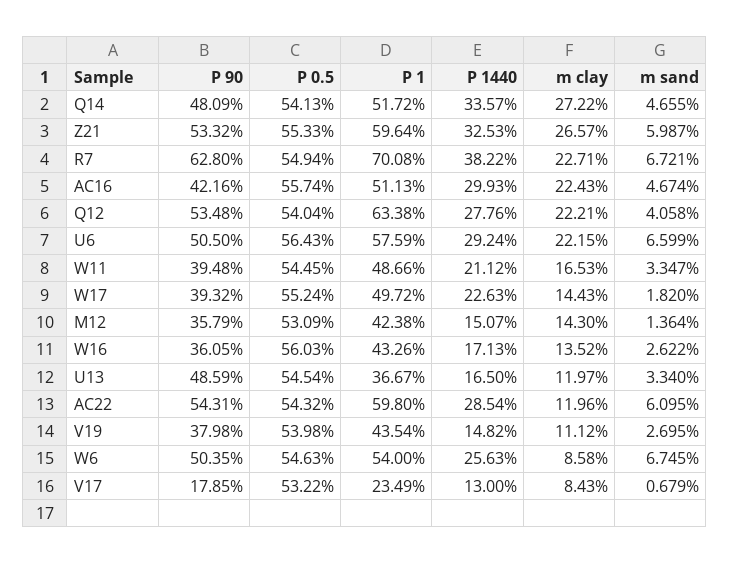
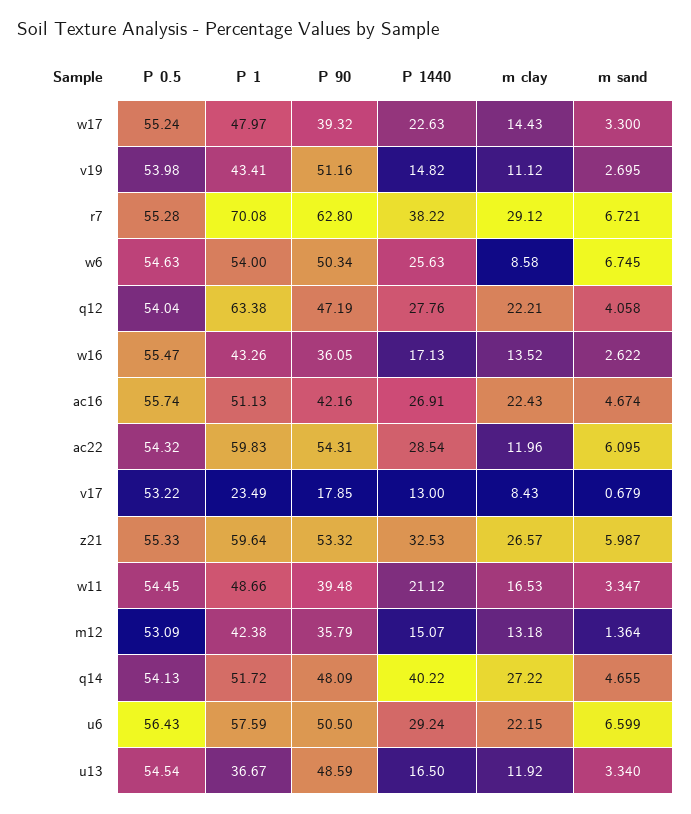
  {
    "P 90": {
      "Q14": 48.09,
      "Z21": 53.32,
      "R7": 62.8,
      "AC16": 42.16,
-     "Q12": 53.48,
+     "Q12": 47.19,
      "U6": 50.5,
      "W11": 39.48,
      "W17": 39.32,
      "M12": 35.79,
      "W16": 36.05,
      "U13": 48.59,
      "AC22": 54.31,
-     "V19": 37.98,
+     "V19": 51.16,
-     "W6": 50.35,
+     "W6": 50.34,
      "V17": 17.85
    },
    "P 0.5": {
      "Q14": 54.13,
      "Z21": 55.33,
-     "R7": 54.94,
+     "R7": 55.28,
      "AC16": 55.74,
      "Q12": 54.04,
      "U6": 56.43,
      "W11": 54.45,
      "W17": 55.24,
      "M12": 53.09,
-     "W16": 56.03,
+     "W16": 55.47,
      "U13": 54.54,
      "AC22": 54.32,
      "V19": 53.98,
      "W6": 54.63,
      "V17": 53.22
    },
    "P 1": {
      "Q14": 51.72,
      "Z21": 59.64,
      "R7": 70.08,
      "AC16": 51.13,
      "Q12": 63.38,
      "U6": 57.59,
      "W11": 48.66,
-     "W17": 49.72,
+     "W17": 47.97,
      "M12": 42.38,
      "W16": 43.26,
      "U13": 36.67,
-     "AC22": 59.8,
+     "AC22": 59.83,
-     "V19": 43.54,
+     "V19": 43.41,
      "W6": 54,
      "V17": 23.49
    },
    "P 1440": {
-     "Q14": 33.57,
+     "Q14": 40.22,
      "Z21": 32.53,
      "R7": 38.22,
-     "AC16": 29.93,
+     "AC16": 26.91,
      "Q12": 27.76,
      "U6": 29.24,
      "W11": 21.12,
      "W17": 22.63,
      "M12": 15.07,
      "W16": 17.13,
      "U13": 16.5,
      "AC22": 28.54,
      "V19": 14.82,
      "W6": 25.63,
      "V17": 13
    },
    "m clay": {
      "Q14": 27.22,
      "Z21": 26.57,
-     "R7": 22.71,
+     "R7": 29.12,
      "AC16": 22.43,
      "Q12": 22.21,
      "U6": 22.15,
      "W11": 16.53,
      "W17": 14.43,
-     "M12": 14.3,
+     "M12": 13.18,
      "W16": 13.52,
-     "U13": 11.97,
+     "U13": 11.92,
      "AC22": 11.96,
      "V19": 11.12,
      "W6": 8.58,
      "V17": 8.43
    },
    "m sand": {
      "Q14": 4.655,
      "Z21": 5.987,
      "R7": 6.721,
      "AC16": 4.674,
      "Q12": 4.058,
      "U6": 6.599,
      "W11": 3.347,
-     "W17": 1.82,
+     "W17": 3.3,
      "M12": 1.364,
      "W16": 2.622,
      "U13": 3.34,
      "AC22": 6.095,
      "V19": 2.695,
      "W6": 6.745,
      "V17": 0.679
    }
  }

